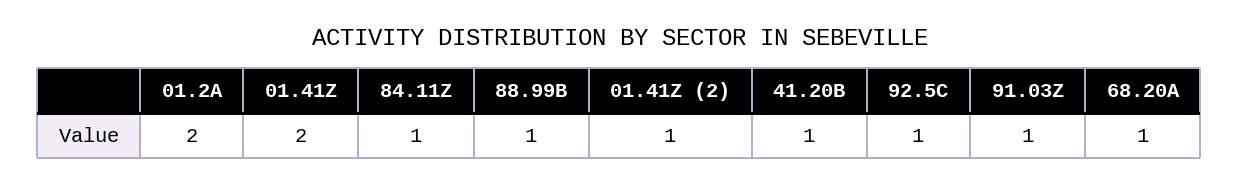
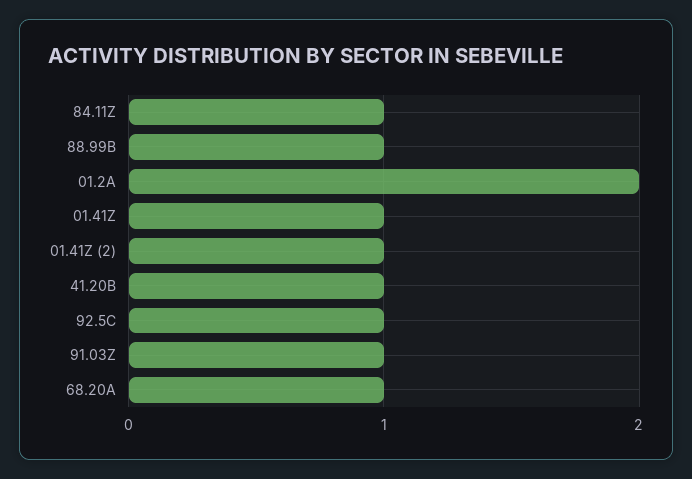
  {
    "01.2A": 2,
-   "01.41Z": 2,
+   "01.41Z": 1,
    "84.11Z": 1,
    "88.99B": 1,
    "01.41Z (2)": 1,
    "41.20B": 1,
    "92.5C": 1,
    "91.03Z": 1,
    "68.20A": 1
  }

